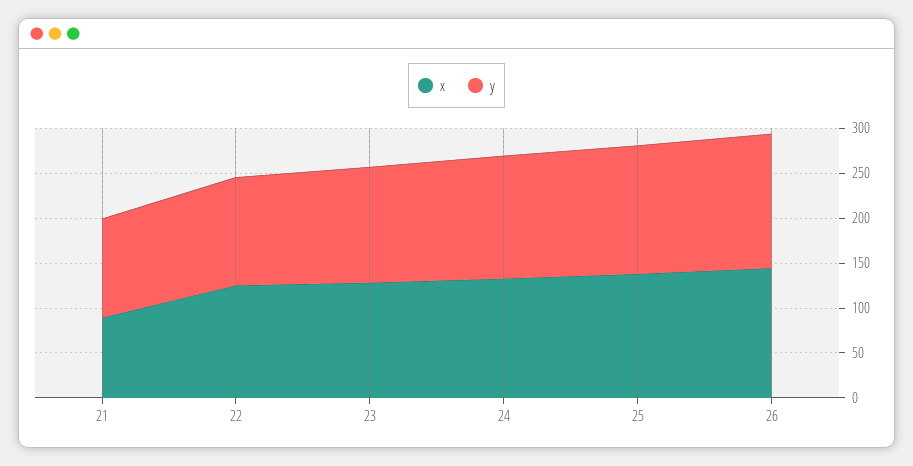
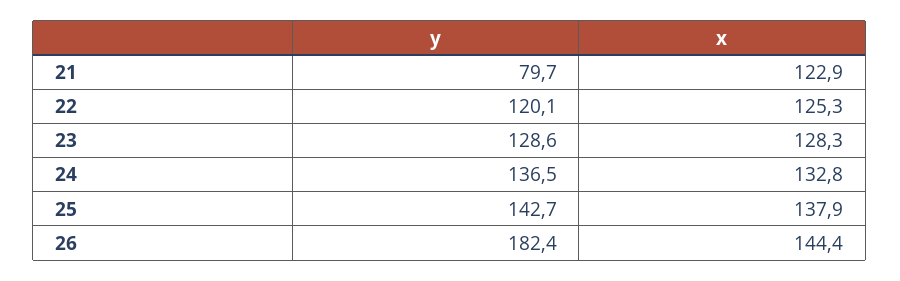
  {
    "x": {
-     "21": 90,
+     "21": 122.9,
      "22": 125.3,
      "23": 128.3,
      "24": 132.8,
      "25": 137.9,
      "26": 144.4
    },
    "y": {
-     "21": 110,
+     "21": 79.7,
      "22": 120.1,
      "23": 128.6,
      "24": 136.5,
      "25": 142.7,
-     "26": 150
+     "26": 182.4
    }
  }

